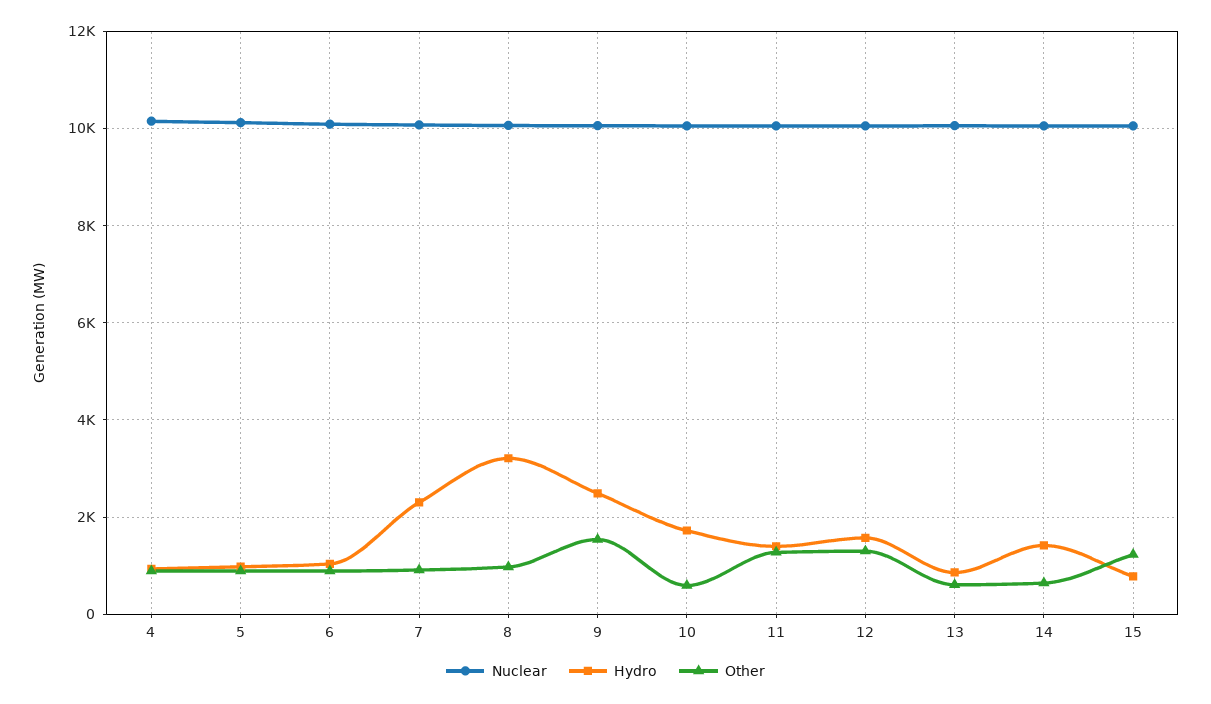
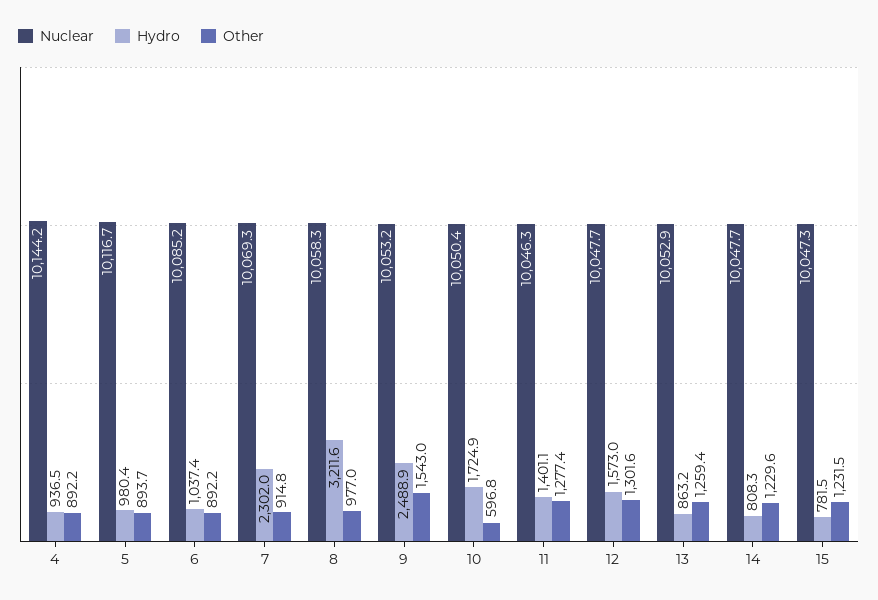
  {
    "Nuclear": {
      "4": 10144.2,
      "5": 10116.7,
      "6": 10085.2,
      "7": 10069.3,
      "8": 10058.3,
      "9": 10053.2,
      "10": 10050.4,
      "11": 10046.3,
      "12": 10047.7,
      "13": 10052.9,
      "14": 10047.7,
      "15": 10047.3
    },
    "Hydro": {
      "4": 936.5,
      "5": 980.4,
      "6": 1037.4,
      "7": 2302,
      "8": 3211.6,
      "9": 2488.9,
      "10": 1724.9,
      "11": 1401.1,
      "12": 1573,
      "13": 863.2,
-     "14": 1400,
+     "14": 808.3,
      "15": 781.5
    },
    "Other": {
      "4": 892.2,
      "5": 893.7,
      "6": 892.2,
      "7": 914.8,
      "8": 977,
      "9": 1543,
      "10": 596.8,
      "11": 1277.4,
      "12": 1301.6,
-     "13": 600,
+     "13": 1259.4,
-     "14": 600,
+     "14": 1229.6,
      "15": 1231.5
    }
  }

